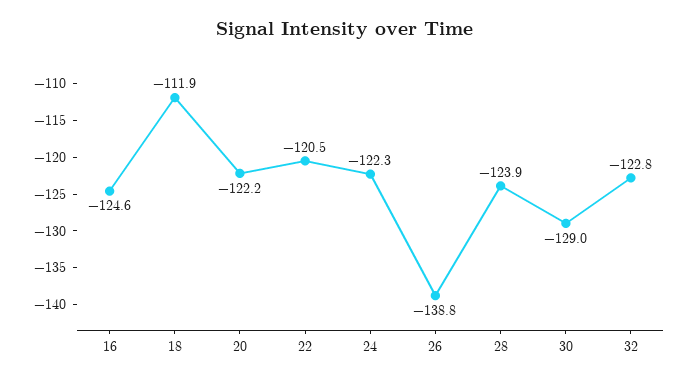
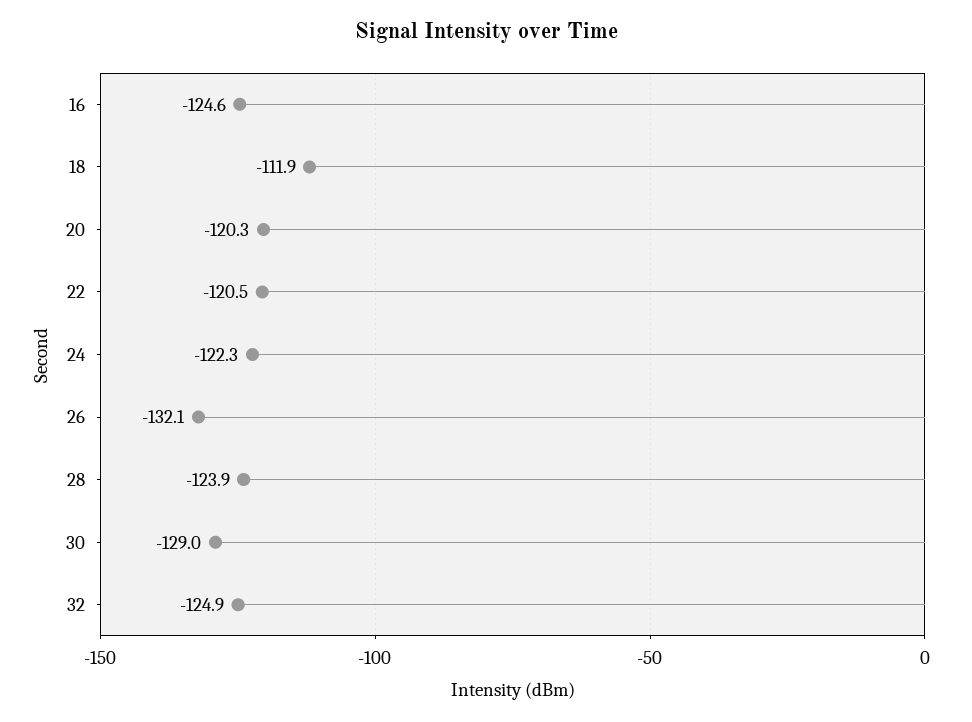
  {
    "16": -124.6,
    "18": -111.9,
-   "20": -122.2,
+   "20": -120.3,
    "22": -120.5,
    "24": -122.3,
-   "26": -138.8,
+   "26": -132.1,
    "28": -123.9,
    "30": -129,
-   "32": -122.8
+   "32": -124.9
  }

